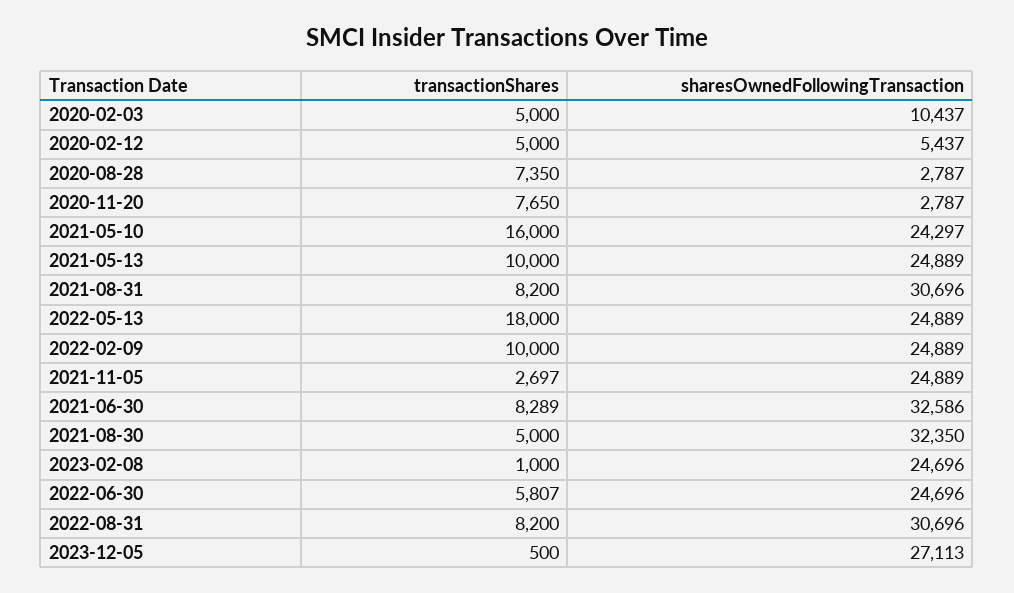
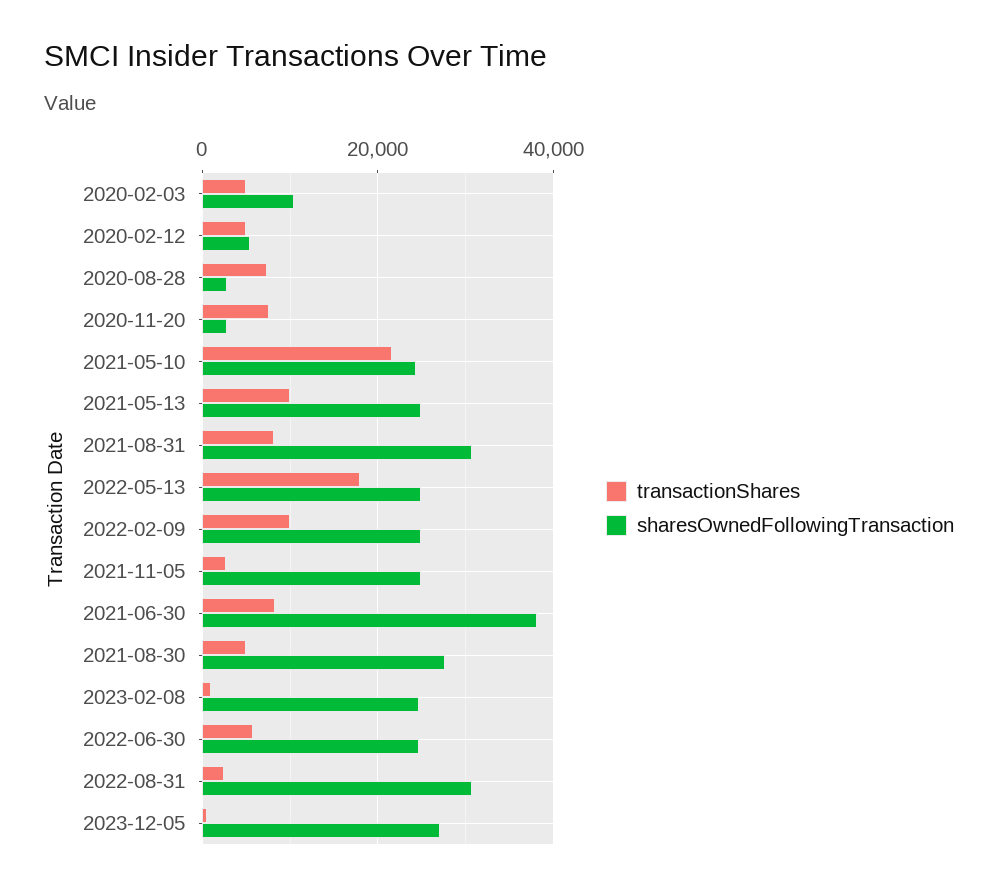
  {
    "transactionShares": {
      "2020-02-03": 5000,
      "2020-02-12": 5000,
      "2020-08-28": 7350,
      "2020-11-20": 7650,
-     "2021-05-10": 16000,
+     "2021-05-10": 22000,
      "2021-05-13": 10000,
      "2021-08-31": 8200,
      "2022-05-13": 18000,
      "2022-02-09": 10000,
      "2021-11-05": 2697,
      "2021-06-30": 8289,
      "2021-08-30": 5000,
      "2023-02-08": 1000,
      "2022-06-30": 5807,
-     "2022-08-31": 8200,
+     "2022-08-31": 2000,
      "2023-12-05": 500
    },
    "sharesOwnedFollowingTransaction": {
      "2020-02-03": 10437,
      "2020-02-12": 5437,
      "2020-08-28": 2787,
      "2020-11-20": 2787,
      "2021-05-10": 24297,
      "2021-05-13": 24889,
      "2021-08-31": 30696,
      "2022-05-13": 24889,
      "2022-02-09": 24889,
      "2021-11-05": 24889,
-     "2021-06-30": 32586,
+     "2021-06-30": 38000,
-     "2021-08-30": 32350,
+     "2021-08-30": 28000,
      "2023-02-08": 24696,
      "2022-06-30": 24696,
      "2022-08-31": 30696,
      "2023-12-05": 27113
    }
  }

